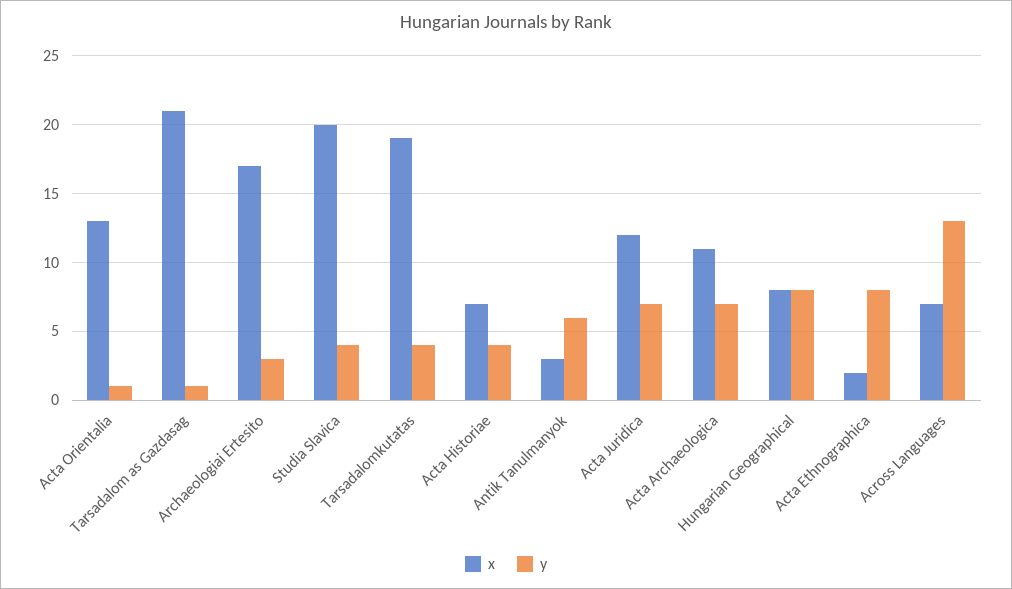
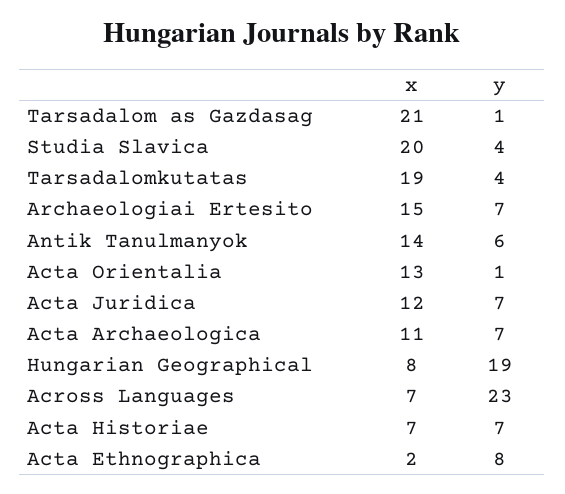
  {
    "x": {
      "Acta Orientalia": 13,
      "Tarsadalom as Gazdasag": 21,
-     "Archaeologiai Ertesito": 17,
+     "Archaeologiai Ertesito": 15,
      "Studia Slavica": 20,
      "Tarsadalomkutatas": 19,
      "Acta Historiae": 7,
-     "Antik Tanulmanyok": 3,
+     "Antik Tanulmanyok": 14,
      "Acta Juridica": 12,
      "Acta Archaeologica": 11,
      "Hungarian Geographical": 8,
      "Acta Ethnographica": 2,
      "Across Languages": 7
    },
    "y": {
      "Acta Orientalia": 1,
      "Tarsadalom as Gazdasag": 1,
-     "Archaeologiai Ertesito": 3,
+     "Archaeologiai Ertesito": 7,
      "Studia Slavica": 4,
      "Tarsadalomkutatas": 4,
-     "Acta Historiae": 4,
+     "Acta Historiae": 7,
      "Antik Tanulmanyok": 6,
      "Acta Juridica": 7,
      "Acta Archaeologica": 7,
-     "Hungarian Geographical": 8,
+     "Hungarian Geographical": 19,
      "Acta Ethnographica": 8,
-     "Across Languages": 13
+     "Across Languages": 23
    }
  }

